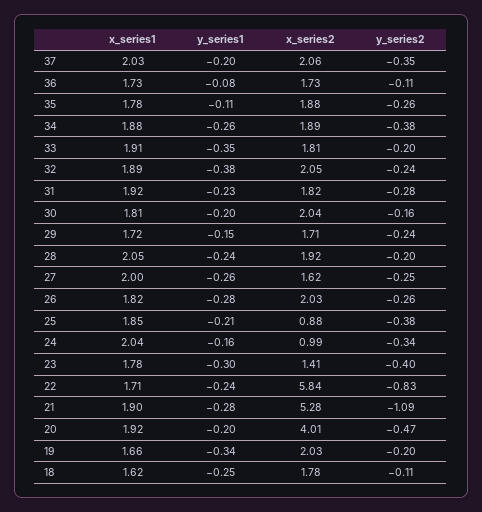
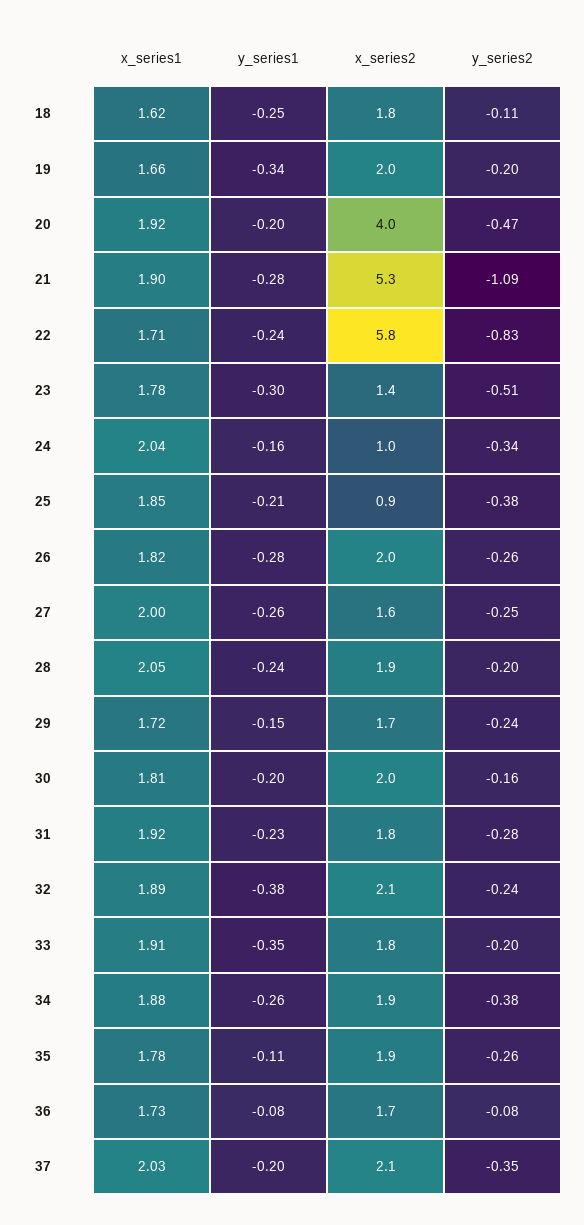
  {
    "x_series1": {
      "37": 2.03,
      "36": 1.73,
      "35": 1.78,
      "34": 1.88,
      "33": 1.91,
      "32": 1.89,
      "31": 1.92,
      "30": 1.81,
      "29": 1.72,
      "28": 2.05,
      "27": 2,
      "26": 1.82,
      "25": 1.85,
      "24": 2.04,
      "23": 1.78,
      "22": 1.71,
      "21": 1.9,
      "20": 1.92,
      "19": 1.66,
      "18": 1.62
    },
    "y_series1": {
      "37": -0.2,
      "36": -0.08,
      "35": -0.11,
      "34": -0.26,
      "33": -0.35,
      "32": -0.38,
      "31": -0.23,
      "30": -0.2,
      "29": -0.15,
      "28": -0.24,
      "27": -0.26,
      "26": -0.28,
      "25": -0.21,
      "24": -0.16,
      "23": -0.3,
      "22": -0.24,
      "21": -0.28,
      "20": -0.2,
      "19": -0.34,
      "18": -0.25
    },
    "x_series2": {
      "37": 2.06,
      "36": 1.73,
      "35": 1.88,
      "34": 1.89,
      "33": 1.81,
      "32": 2.05,
      "31": 1.82,
      "30": 2.04,
      "29": 1.71,
      "28": 1.92,
      "27": 1.62,
      "26": 2.03,
      "25": 0.88,
      "24": 0.99,
      "23": 1.41,
      "22": 5.84,
      "21": 5.28,
      "20": 4.01,
      "19": 2.03,
      "18": 1.78
    },
    "y_series2": {
      "37": -0.35,
-     "36": -0.11,
+     "36": -0.08,
      "35": -0.26,
      "34": -0.38,
      "33": -0.2,
      "32": -0.24,
      "31": -0.28,
      "30": -0.16,
      "29": -0.24,
      "28": -0.2,
      "27": -0.25,
      "26": -0.26,
      "25": -0.38,
      "24": -0.34,
-     "23": -0.4,
+     "23": -0.51,
      "22": -0.83,
      "21": -1.09,
      "20": -0.47,
      "19": -0.2,
      "18": -0.11
    }
  }

